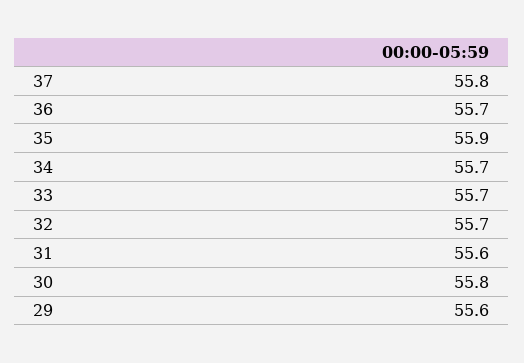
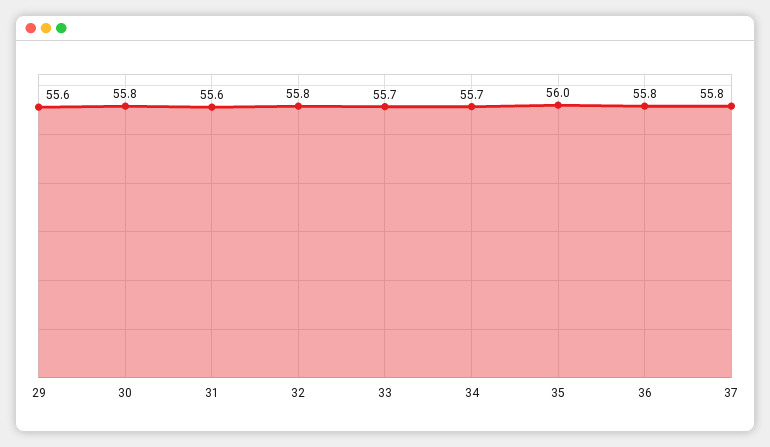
  {
    "37": 55.8,
-   "36": 55.7,
+   "36": 55.8,
-   "35": 55.9,
+   "35": 56,
    "34": 55.7,
    "33": 55.7,
-   "32": 55.7,
+   "32": 55.8,
    "31": 55.6,
    "30": 55.8,
    "29": 55.6
  }

